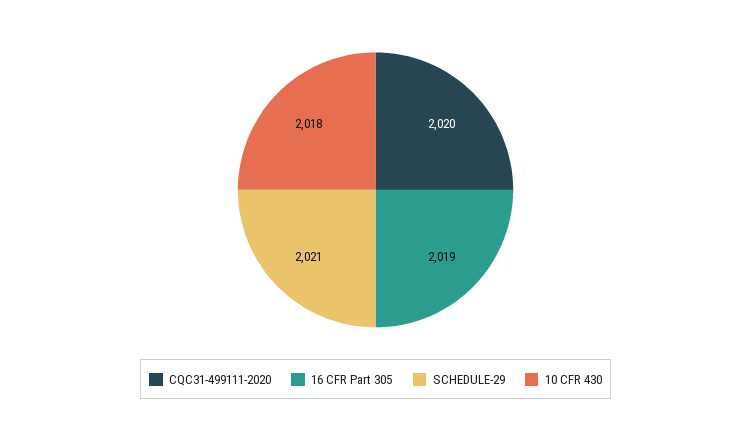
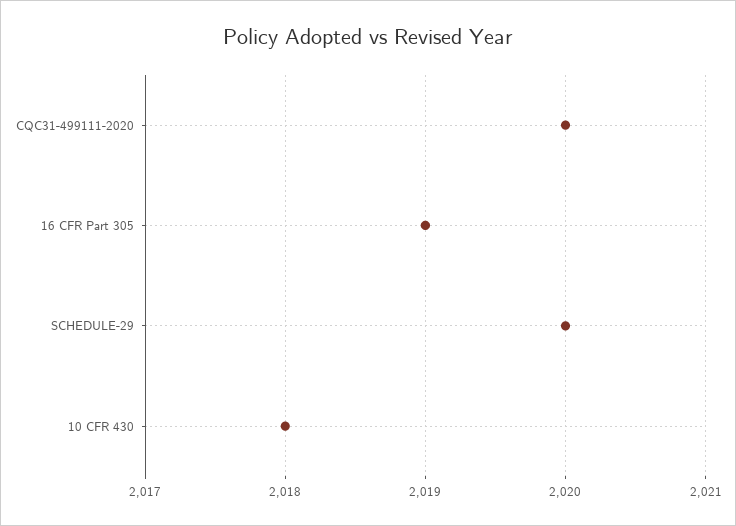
  {
    "CQC31-499111-2020": 2020,
    "16 CFR Part 305": 2019,
-   "SCHEDULE-29": 2021,
+   "SCHEDULE-29": 2020,
    "10 CFR 430": 2018
  }

